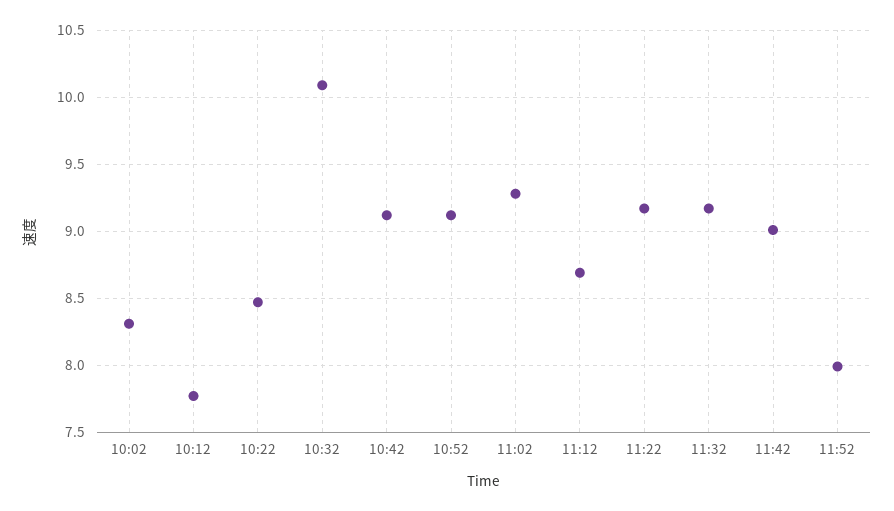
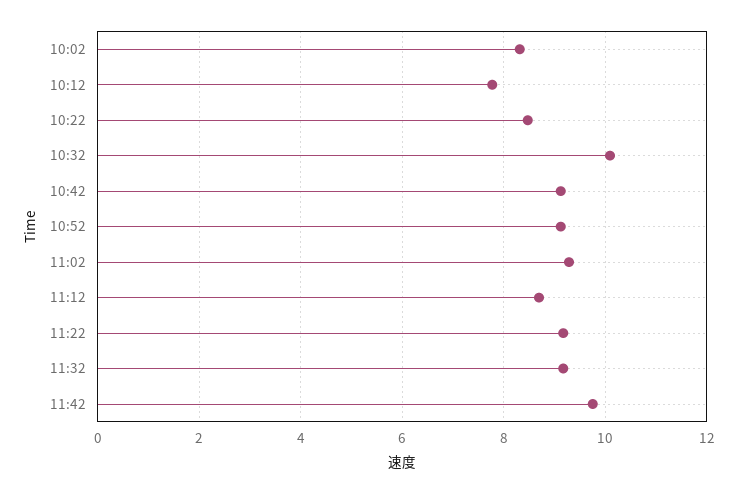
  {
    "10:02": 8.3,
    "10:12": 7.75,
    "10:22": 8.45,
    "10:32": 10.1,
    "10:42": 9.1,
    "10:52": 9.1,
    "11:02": 9.3,
    "11:12": 8.7,
    "11:22": 9.15,
    "11:32": 9.15,
-   "11:42": 9,
+   "11:42": 9.8
-   "11:52": 8
  }

